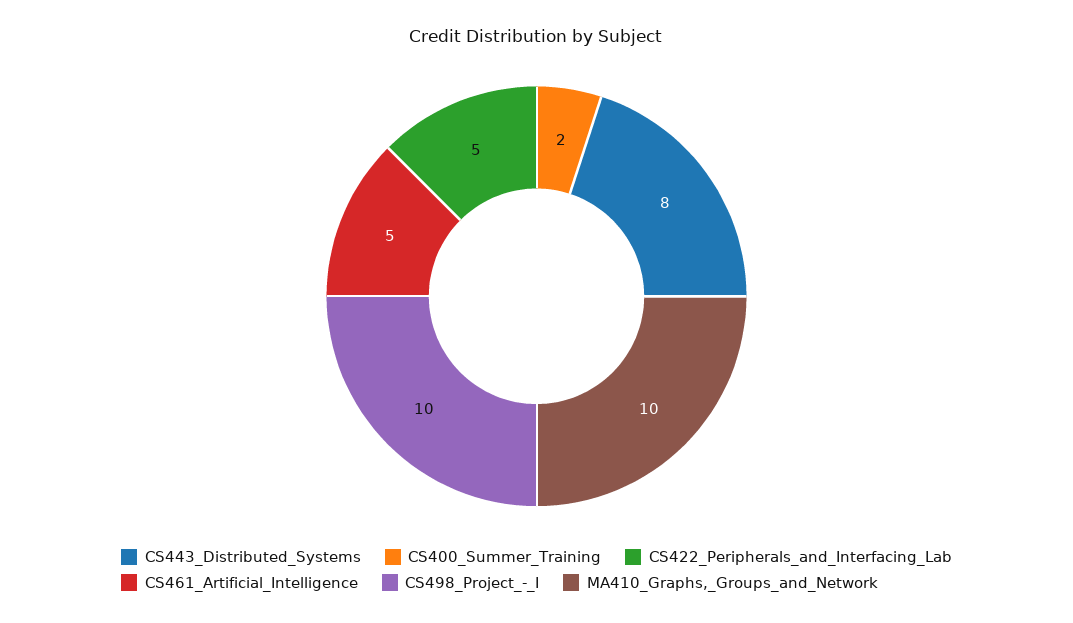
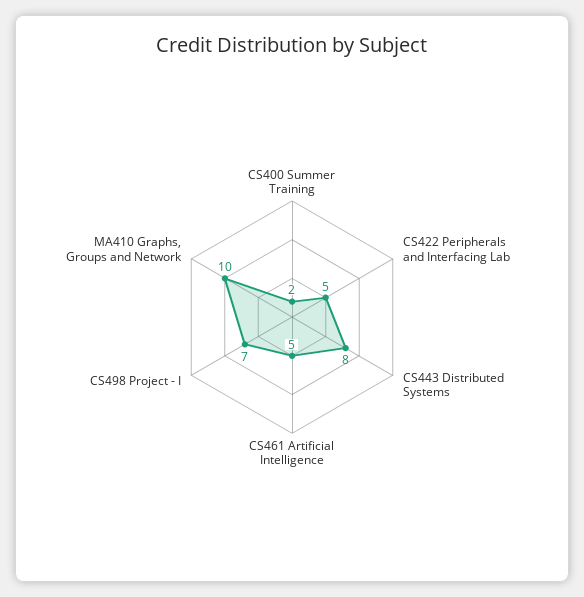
  {
    "CS443_Distributed_Systems": 8,
    "CS400_Summer_Training": 2,
    "CS422_Peripherals_and_Interfacing_Lab": 5,
    "CS461_Artificial_Intelligence": 5,
-   "CS498_Project_-_I": 10,
+   "CS498_Project_-_I": 7,
    "MA410_Graphs,_Groups_and_Network": 10
  }

